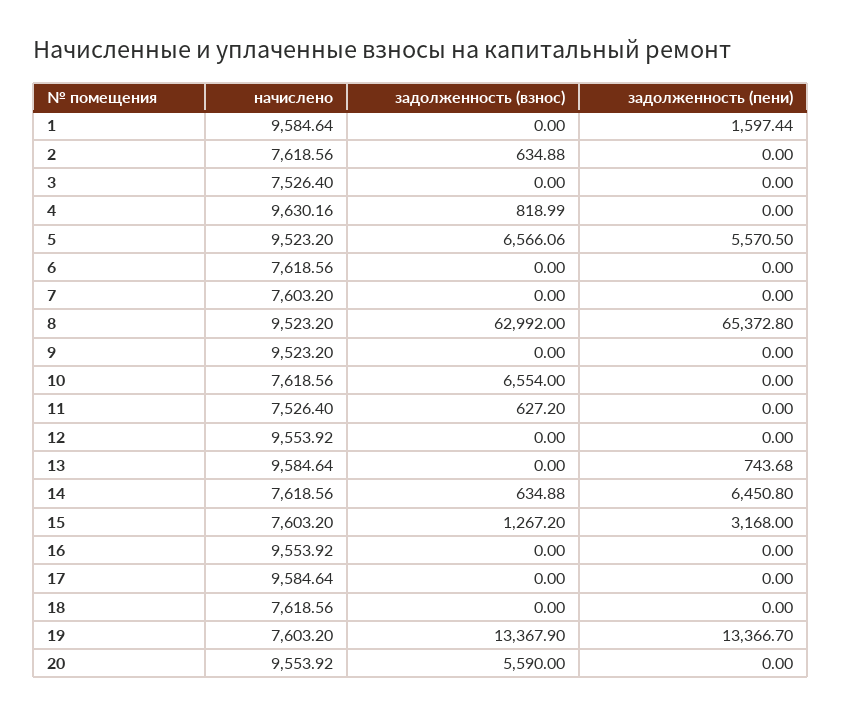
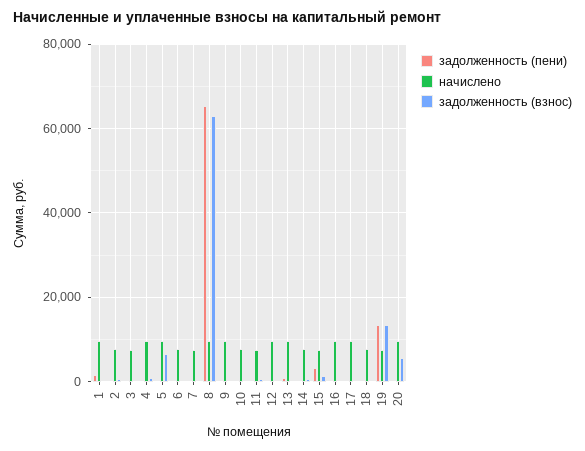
  {
    "начислено": {
      "1": 9584.64,
      "2": 7618.56,
      "3": 7526.4,
      "4": 9630.16,
      "5": 9523.2,
      "6": 7618.56,
      "7": 7603.2,
      "8": 9523.2,
      "9": 9523.2,
      "10": 7618.56,
      "11": 7526.4,
      "12": 9553.92,
      "13": 9584.64,
      "14": 7618.56,
      "15": 7603.2,
      "16": 9553.92,
      "17": 9584.64,
      "18": 7618.56,
      "19": 7603.2,
      "20": 9553.92
    },
    "задолженность (взнос)": {
      "1": 0,
      "2": 634.88,
      "3": 0,
      "4": 818.99,
      "5": 6566.06,
      "6": 0,
      "7": 0,
      "8": 62992,
      "9": 0,
-     "10": 6554,
+     "10": 0,
      "11": 627.2,
      "12": 0,
      "13": 0,
      "14": 634.88,
      "15": 1267.2,
      "16": 0,
      "17": 0,
      "18": 0,
      "19": 13367.9,
      "20": 5590
    },
    "задолженность (пени)": {
      "1": 1597.44,
      "2": 0,
      "3": 0,
      "4": 0,
-     "5": 5570.5,
+     "5": 0,
      "6": 0,
      "7": 0,
      "8": 65372.8,
      "9": 0,
      "10": 0,
      "11": 0,
      "12": 0,
      "13": 743.68,
-     "14": 6450.8,
+     "14": 0,
      "15": 3168,
      "16": 0,
      "17": 0,
      "18": 0,
      "19": 13366.7,
      "20": 0
    }
  }

